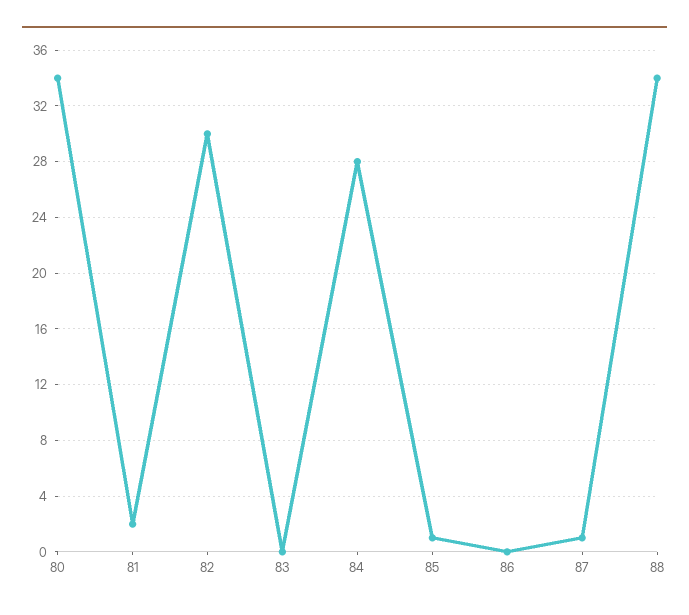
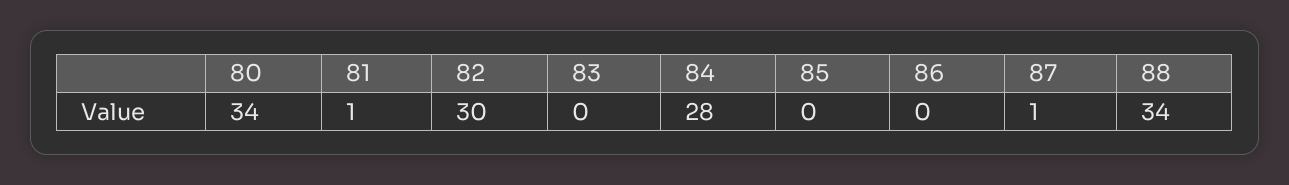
  {
    "80": 34,
-   "81": 2,
+   "81": 1,
    "82": 30,
    "83": 0,
    "84": 28,
-   "85": 1,
+   "85": 0,
    "86": 0,
    "87": 1,
    "88": 34
  }

